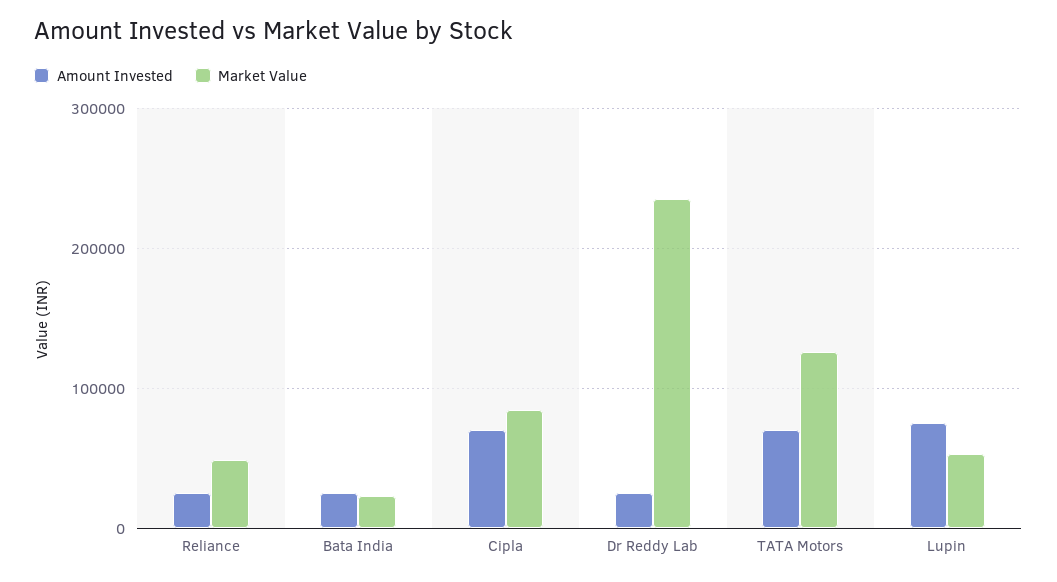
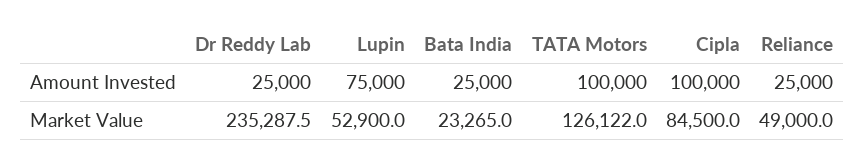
  {
    "Amount Invested": {
      "Reliance": 25000,
      "Bata India": 25000,
-     "Cipla": 70000,
+     "Cipla": 100000,
      "Dr Reddy Lab": 25000,
-     "TATA Motors": 70000,
+     "TATA Motors": 100000,
      "Lupin": 75000
    },
    "Market Value": {
      "Reliance": 49000,
      "Bata India": 23265,
      "Cipla": 84500,
      "Dr Reddy Lab": 235287.5,
      "TATA Motors": 126122,
      "Lupin": 52900
    }
  }

